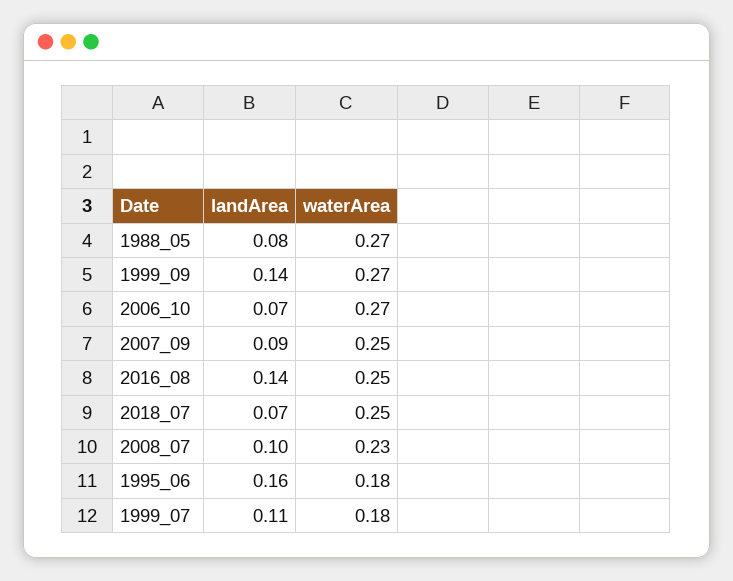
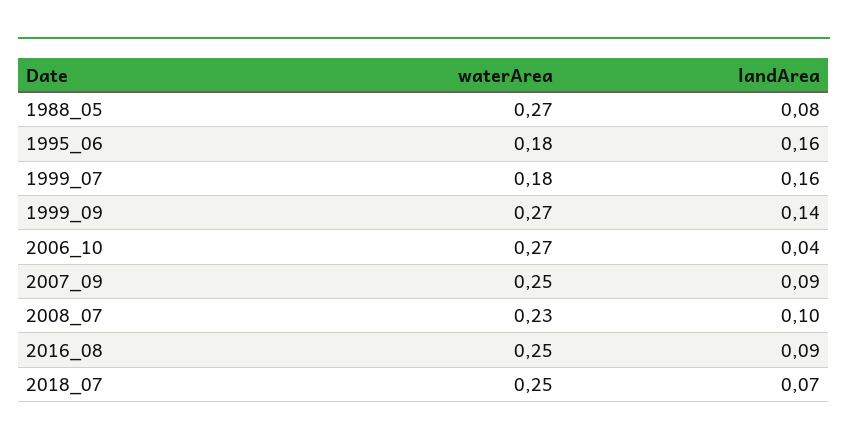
  {
    "landArea": {
      "1988_05": 0.08,
      "1999_09": 0.14,
-     "2006_10": 0.07,
+     "2006_10": 0.04,
      "2007_09": 0.09,
-     "2016_08": 0.14,
+     "2016_08": 0.09,
      "2018_07": 0.07,
      "2008_07": 0.1,
      "1995_06": 0.16,
-     "1999_07": 0.11
+     "1999_07": 0.16
    },
    "waterArea": {
      "1988_05": 0.27,
      "1999_09": 0.27,
      "2006_10": 0.27,
      "2007_09": 0.25,
      "2016_08": 0.25,
      "2018_07": 0.25,
      "2008_07": 0.23,
      "1995_06": 0.18,
      "1999_07": 0.18
    }
  }

